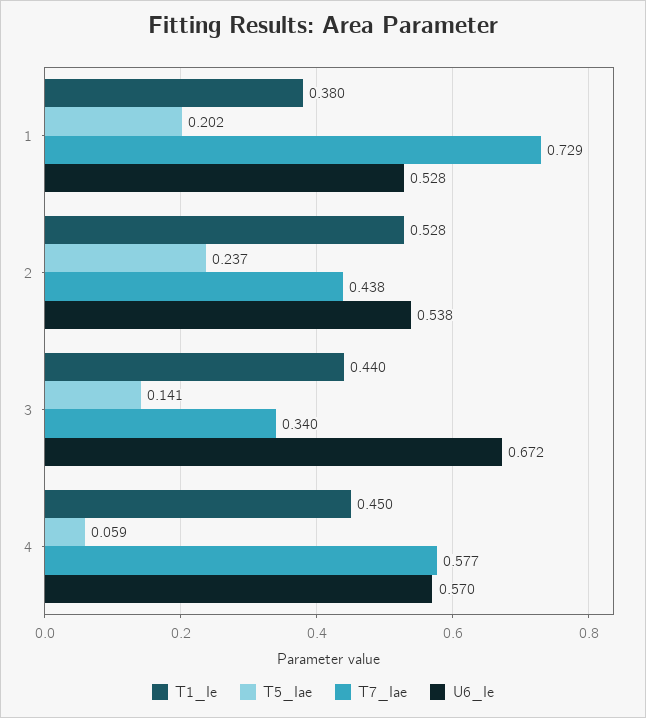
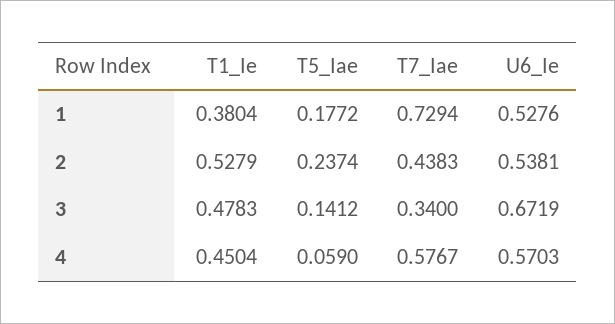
  {
    "T1_Ie": {
      "1": 0.3804,
      "2": 0.5279,
-     "3": 0.44,
+     "3": 0.4783,
      "4": 0.4504
    },
    "T5_Iae": {
-     "1": 0.202,
+     "1": 0.1772,
      "2": 0.2374,
      "3": 0.1412,
      "4": 0.059
    },
    "T7_Iae": {
      "1": 0.7294,
      "2": 0.4383,
      "3": 0.34,
      "4": 0.5767
    },
    "U6_Ie": {
      "1": 0.5276,
      "2": 0.5381,
      "3": 0.6719,
      "4": 0.5703
    }
  }

